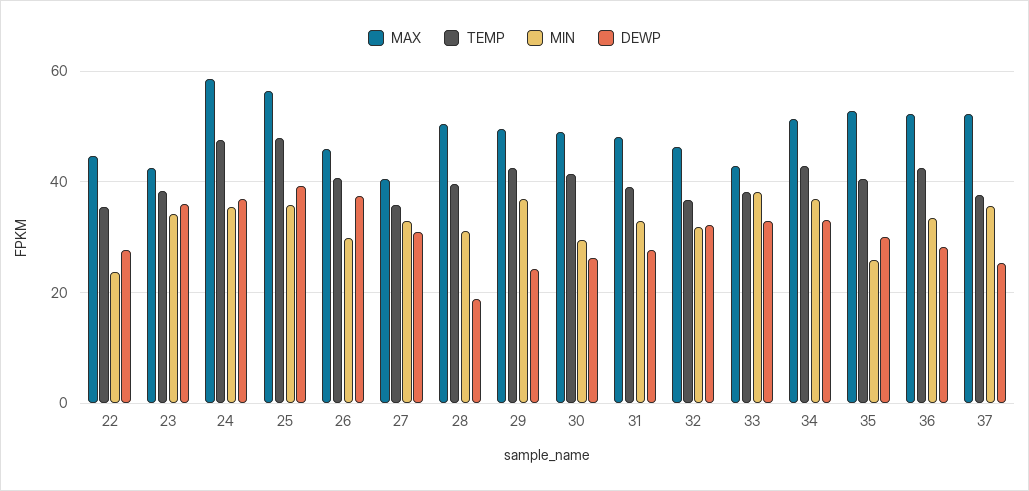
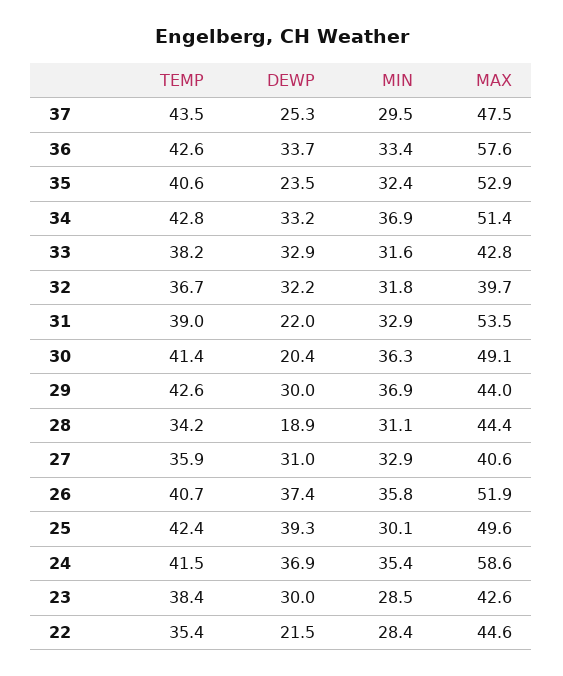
  {
    "MAX": {
      "22": 44.6,
      "23": 42.6,
      "24": 58.6,
-     "25": 56,
+     "25": 49.6,
-     "26": 46,
+     "26": 51.9,
      "27": 40.6,
-     "28": 50,
+     "28": 44.4,
-     "29": 50,
+     "29": 44,
      "30": 49.1,
-     "31": 48,
+     "31": 53.5,
-     "32": 46,
+     "32": 39.7,
      "33": 42.8,
      "34": 51.4,
      "35": 52.9,
-     "36": 52,
+     "36": 57.6,
-     "37": 52
+     "37": 47.5
    },
    "TEMP": {
      "22": 35.4,
      "23": 38.4,
-     "24": 48,
+     "24": 41.5,
-     "25": 48,
+     "25": 42.4,
      "26": 40.7,
      "27": 35.9,
-     "28": 40,
+     "28": 34.2,
      "29": 42.6,
      "30": 41.4,
      "31": 39,
      "32": 36.7,
      "33": 38.2,
      "34": 42.8,
      "35": 40.6,
      "36": 42.6,
-     "37": 38
+     "37": 43.5
    },
    "MIN": {
-     "22": 24,
+     "22": 28.4,
-     "23": 34,
+     "23": 28.5,
      "24": 35.4,
-     "25": 36,
+     "25": 30.1,
-     "26": 30,
+     "26": 35.8,
      "27": 32.9,
      "28": 31.1,
      "29": 36.9,
-     "30": 30,
+     "30": 36.3,
      "31": 32.9,
      "32": 31.8,
-     "33": 38,
+     "33": 31.6,
      "34": 36.9,
-     "35": 26,
+     "35": 32.4,
      "36": 33.4,
-     "37": 36
+     "37": 29.5
    },
    "DEWP": {
-     "22": 28,
+     "22": 21.5,
-     "23": 36,
+     "23": 30,
      "24": 36.9,
      "25": 39.3,
      "26": 37.4,
      "27": 31,
      "28": 18.9,
-     "29": 24,
+     "29": 30,
-     "30": 26,
+     "30": 20.4,
-     "31": 28,
+     "31": 22,
      "32": 32.2,
      "33": 32.9,
      "34": 33.2,
-     "35": 30,
+     "35": 23.5,
-     "36": 28,
+     "36": 33.7,
      "37": 25.3
    }
  }

